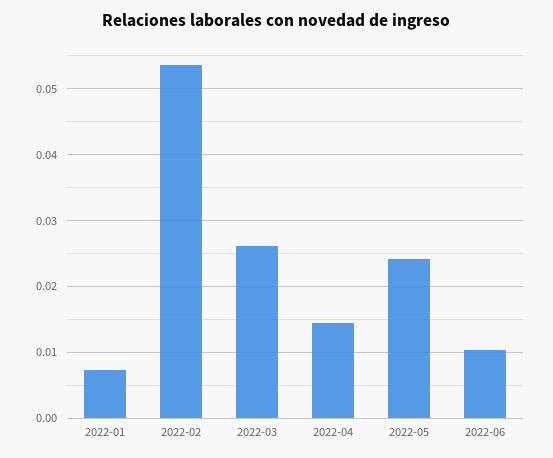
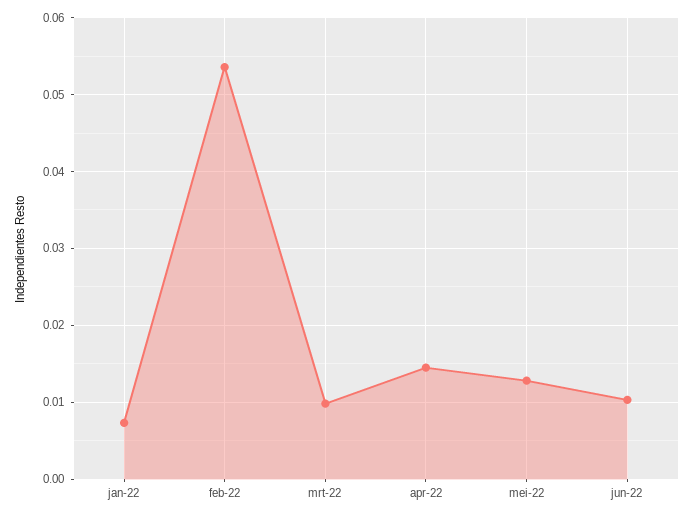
  {
    "2022-01": 0.007,
    "2022-02": 0.054,
-   "2022-03": 0.026,
+   "2022-03": 0.01,
    "2022-04": 0.015,
-   "2022-05": 0.024,
+   "2022-05": 0.013,
    "2022-06": 0.01
  }

